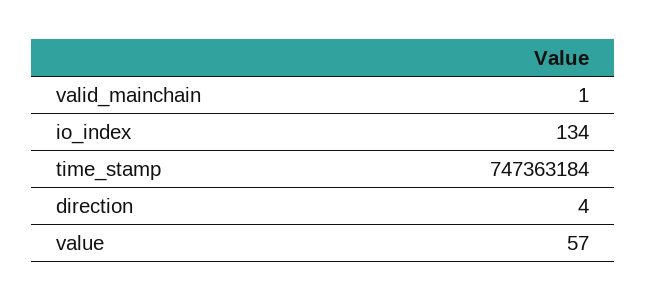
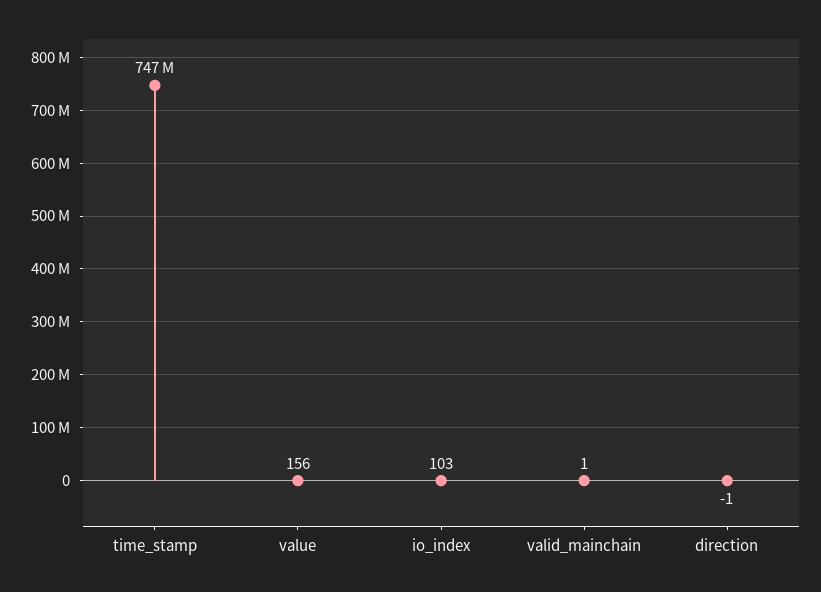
  {
    "valid_mainchain": 1,
-   "io_index": 134,
+   "io_index": 103,
    "time_stamp": 747363184,
-   "direction": 4,
+   "direction": -1,
-   "value": 57
+   "value": 156
  }

